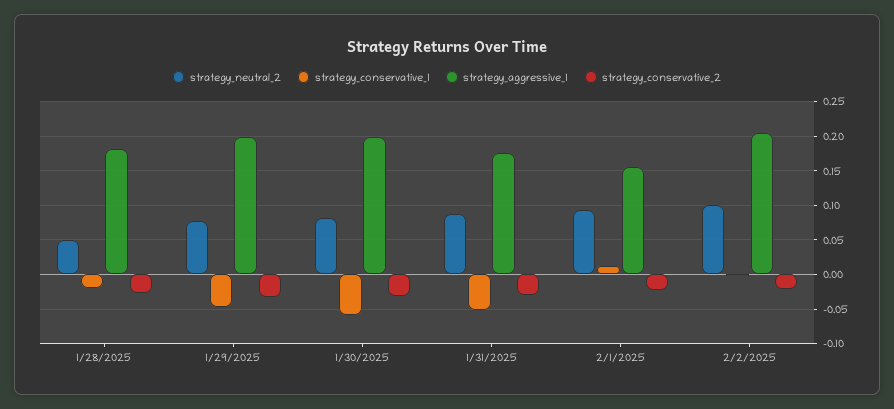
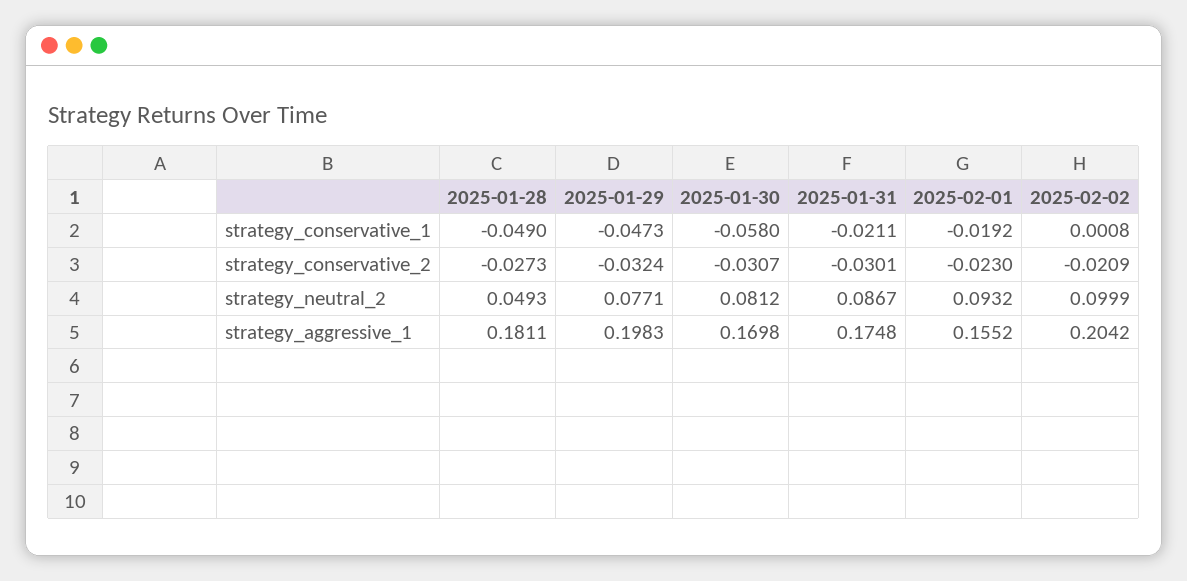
  {
    "strategy_neutral_2": {
      "1/28/2025": 0.0493,
      "1/29/2025": 0.0771,
      "1/30/2025": 0.0812,
      "1/31/2025": 0.0867,
      "2/1/2025": 0.0932,
      "2/2/2025": 0.0999
    },
    "strategy_conservative_1": {
-     "1/28/2025": -0.02,
+     "1/28/2025": -0.049,
      "1/29/2025": -0.0473,
      "1/30/2025": -0.058,
-     "1/31/2025": -0.05,
+     "1/31/2025": -0.0211,
-     "2/1/2025": 0.01,
+     "2/1/2025": -0.0192,
      "2/2/2025": 0.0008
    },
    "strategy_aggressive_1": {
      "1/28/2025": 0.1811,
      "1/29/2025": 0.1983,
-     "1/30/2025": 0.2,
+     "1/30/2025": 0.1698,
      "1/31/2025": 0.1748,
      "2/1/2025": 0.1552,
      "2/2/2025": 0.2042
    },
    "strategy_conservative_2": {
      "1/28/2025": -0.0273,
      "1/29/2025": -0.0324,
      "1/30/2025": -0.0307,
      "1/31/2025": -0.0301,
      "2/1/2025": -0.023,
      "2/2/2025": -0.0209
    }
  }

